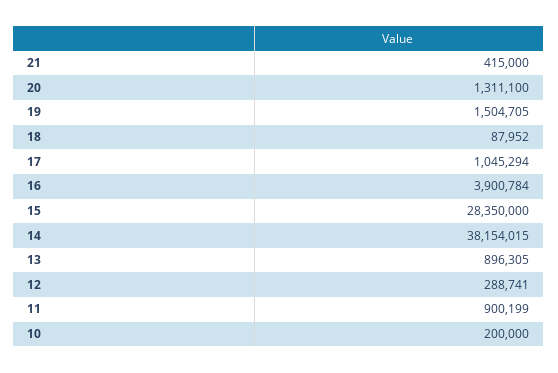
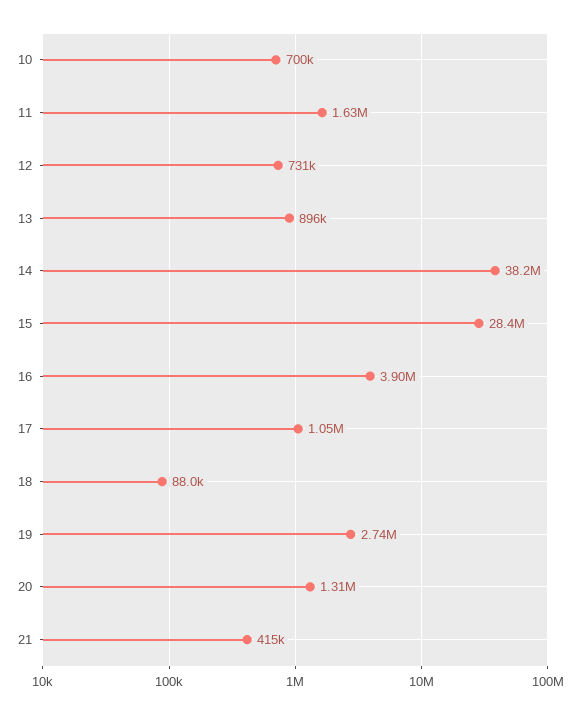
  {
    "21": 415000,
    "20": 1311100,
-   "19": 1504705,
+   "19": 2740000,
    "18": 87952,
    "17": 1045294,
    "16": 3900784,
    "15": 28350000,
    "14": 38154015,
    "13": 896305,
-   "12": 288741,
+   "12": 731000,
-   "11": 900199,
+   "11": 1630000,
-   "10": 200000
+   "10": 700000
  }

